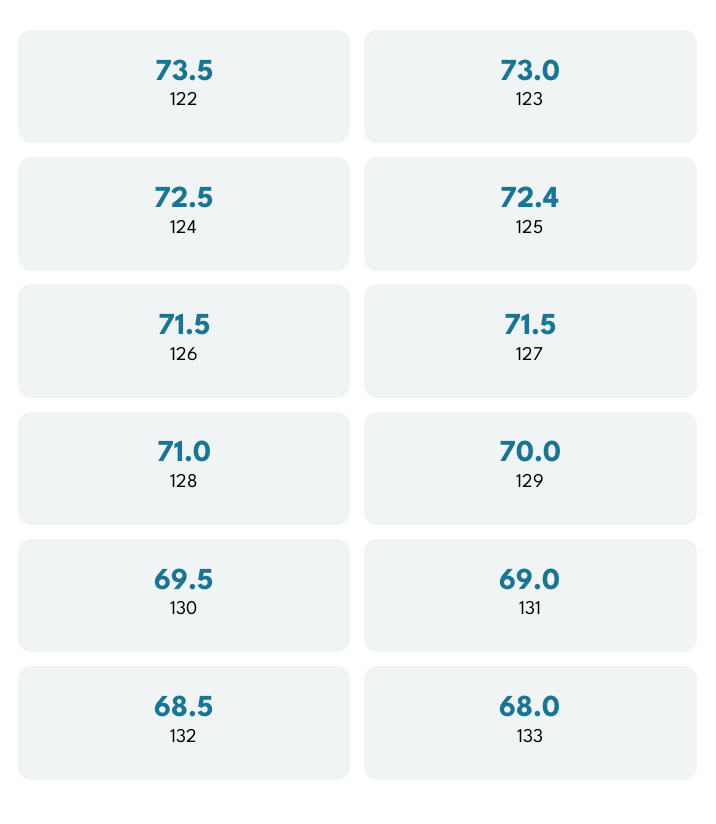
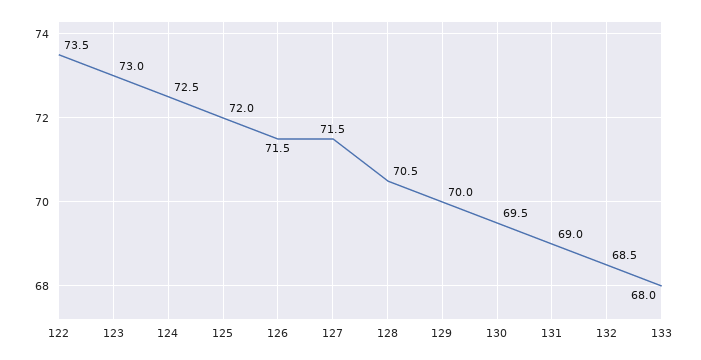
  {
    "122": 73.5,
    "123": 73,
    "124": 72.5,
-   "125": 72.4,
+   "125": 72,
    "126": 71.5,
    "127": 71.5,
-   "128": 71,
+   "128": 70.5,
    "129": 70,
    "130": 69.5,
    "131": 69,
    "132": 68.5,
    "133": 68
  }

